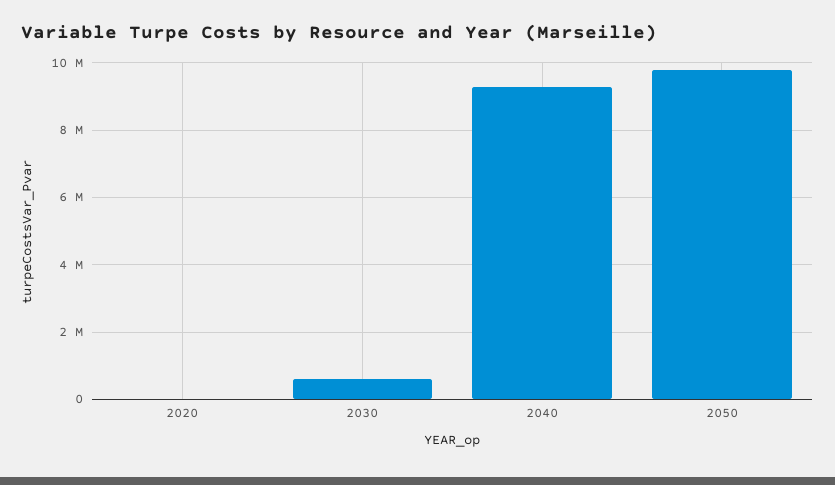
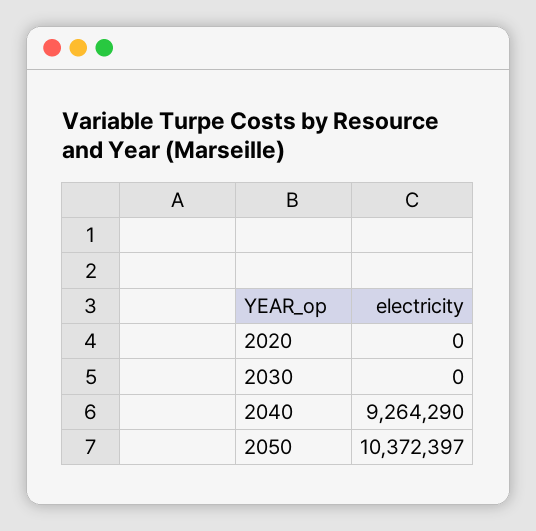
  {
    "2020": 0,
-   "2030": 600000,
+   "2030": 0,
    "2040": 9264290,
-   "2050": 9800000
+   "2050": 10372397
  }

